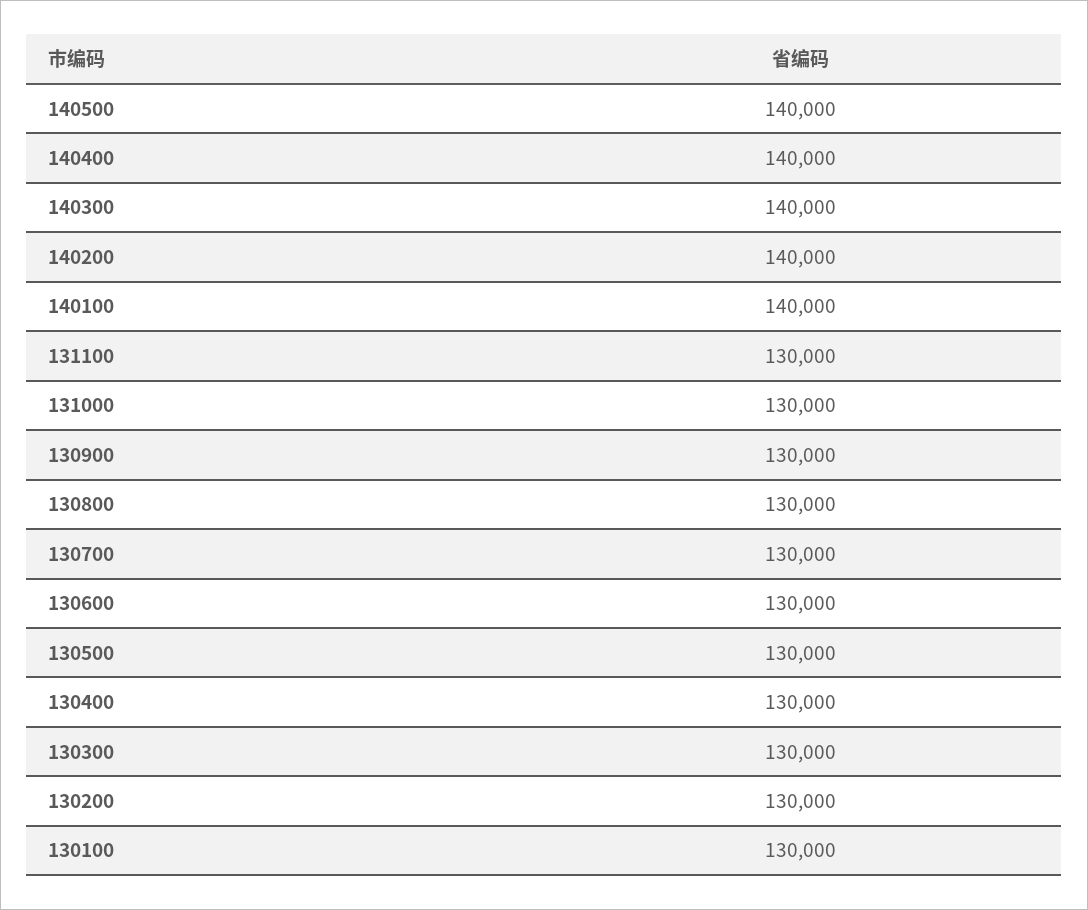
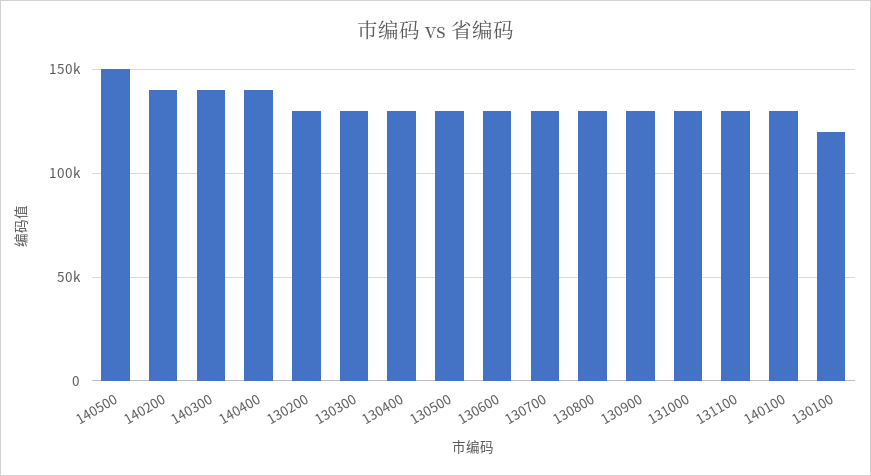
  {
-   "140500": 140000,
+   "140500": 150000,
    "140400": 140000,
    "140300": 140000,
    "140200": 140000,
-   "140100": 140000,
+   "140100": 130000,
    "131100": 130000,
    "131000": 130000,
    "130900": 130000,
    "130800": 130000,
    "130700": 130000,
    "130600": 130000,
    "130500": 130000,
    "130400": 130000,
    "130300": 130000,
    "130200": 130000,
-   "130100": 130000
+   "130100": 120000
  }

